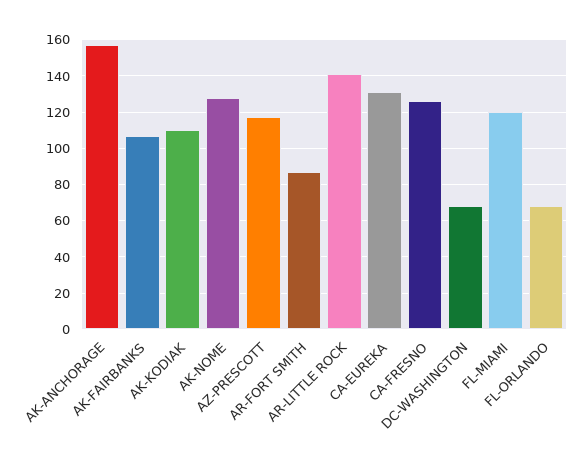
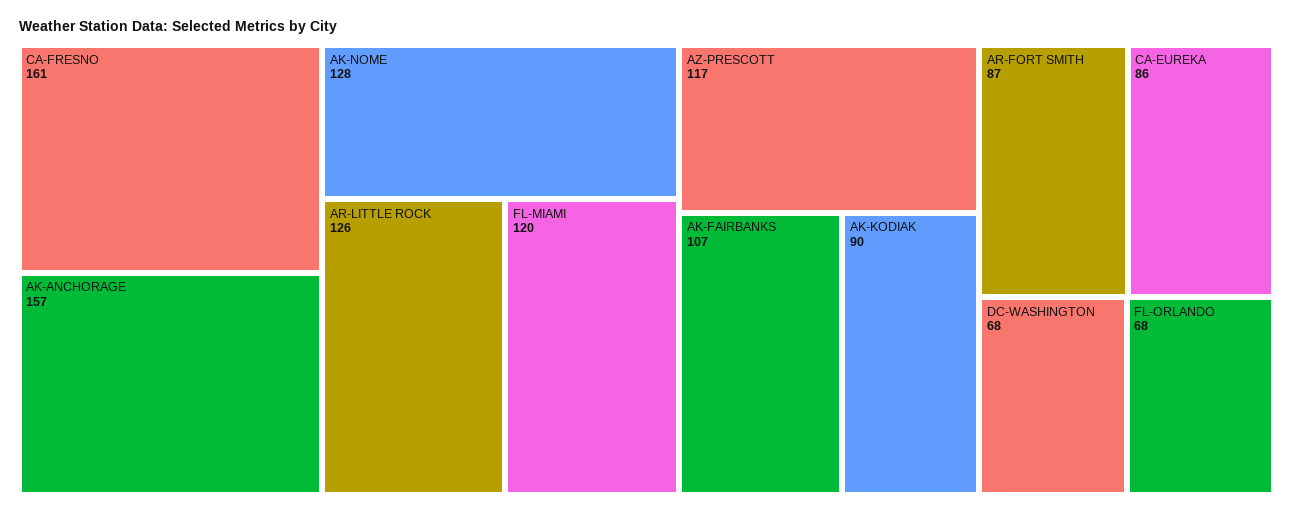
  {
    "AK-ANCHORAGE": 157,
    "AK-FAIRBANKS": 107,
-   "AK-KODIAK": 110,
+   "AK-KODIAK": 90,
    "AK-NOME": 128,
    "AZ-PRESCOTT": 117,
    "AR-FORT SMITH": 87,
-   "AR-LITTLE ROCK": 140,
+   "AR-LITTLE ROCK": 126,
-   "CA-EUREKA": 130,
+   "CA-EUREKA": 86,
-   "CA-FRESNO": 125,
+   "CA-FRESNO": 161,
    "DC-WASHINGTON": 68,
    "FL-MIAMI": 120,
    "FL-ORLANDO": 68
  }

